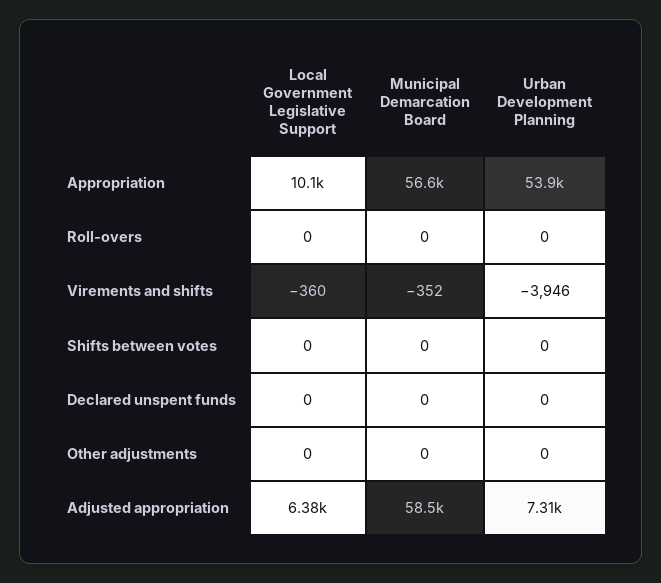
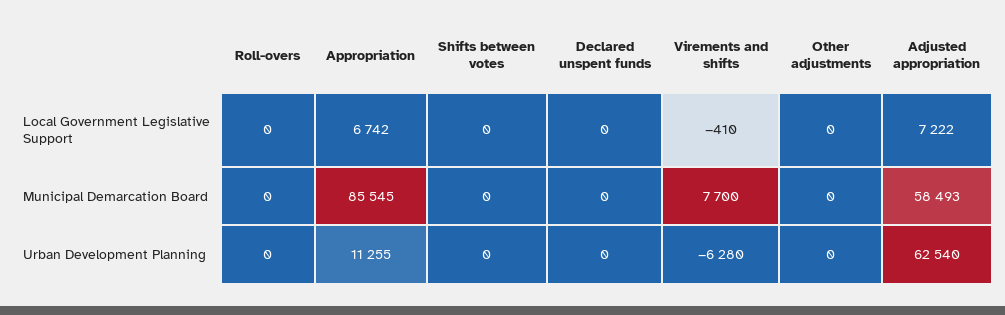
  {
    "Local Government Legislative Support": {
-     "Appropriation": 10100,
+     "Appropriation": 6742,
      "Roll-overs": 0,
-     "Virements and shifts": -360,
+     "Virements and shifts": -410,
      "Shifts between votes": 0,
      "Declared unspent funds": 0,
      "Other adjustments": 0,
-     "Adjusted appropriation": 6380
+     "Adjusted appropriation": 7222
    },
    "Municipal Demarcation Board": {
-     "Appropriation": 56600,
+     "Appropriation": 85545,
      "Roll-overs": 0,
-     "Virements and shifts": -352,
+     "Virements and shifts": 7700,
      "Shifts between votes": 0,
      "Declared unspent funds": 0,
      "Other adjustments": 0,
      "Adjusted appropriation": 58493
    },
    "Urban Development Planning": {
-     "Appropriation": 53900,
+     "Appropriation": 11255,
      "Roll-overs": 0,
-     "Virements and shifts": -3946,
+     "Virements and shifts": -6280,
      "Shifts between votes": 0,
      "Declared unspent funds": 0,
      "Other adjustments": 0,
-     "Adjusted appropriation": 7310
+     "Adjusted appropriation": 62540
    }
  }

